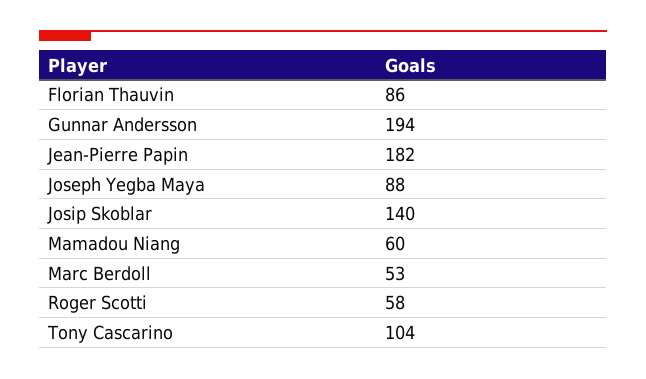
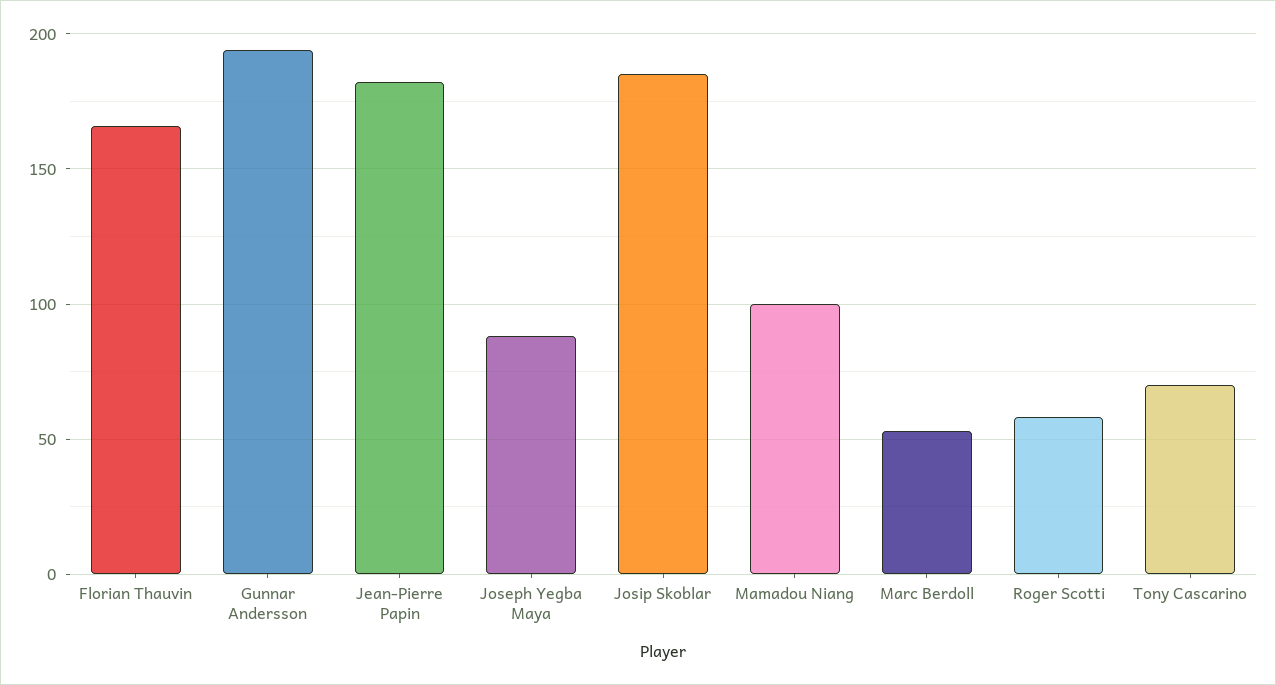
  {
-   "Florian Thauvin": 86,
+   "Florian Thauvin": 165,
    "Gunnar Andersson": 194,
    "Jean-Pierre Papin": 182,
    "Joseph Yegba Maya": 88,
-   "Josip Skoblar": 140,
+   "Josip Skoblar": 185,
-   "Mamadou Niang": 60,
+   "Mamadou Niang": 100,
    "Marc Berdoll": 53,
    "Roger Scotti": 58,
-   "Tony Cascarino": 104
+   "Tony Cascarino": 70
  }

